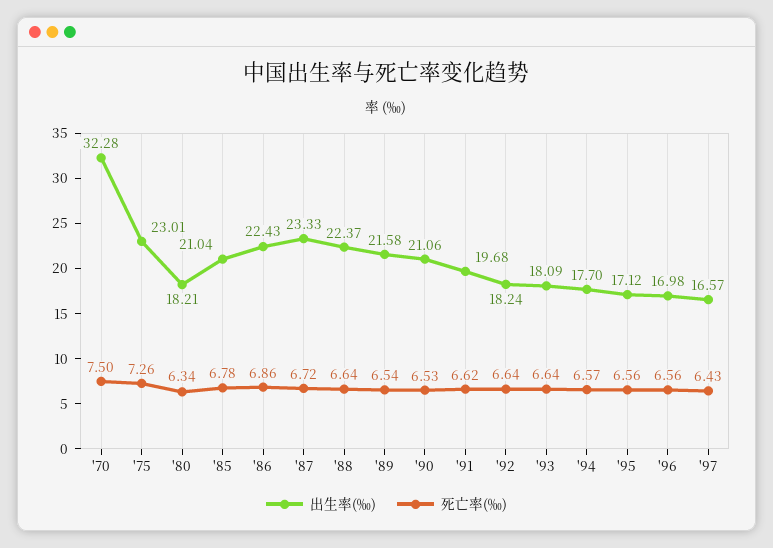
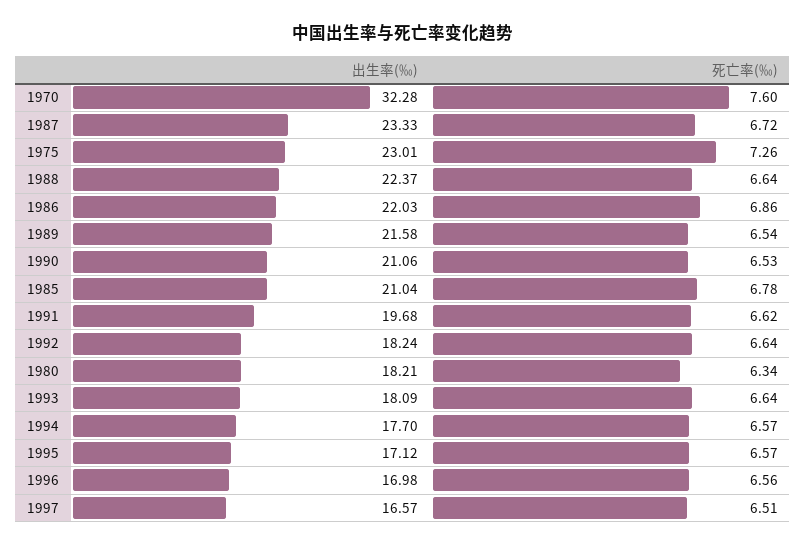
  {
    "出生率(‰)": {
      "'70": 32.28,
      "'75": 23.01,
      "'80": 18.21,
      "'85": 21.04,
-     "'86": 22.43,
+     "'86": 22.03,
      "'87": 23.33,
      "'88": 22.37,
      "'89": 21.58,
      "'90": 21.06,
      "'91": 19.68,
      "'92": 18.24,
      "'93": 18.09,
      "'94": 17.7,
      "'95": 17.12,
      "'96": 16.98,
      "'97": 16.57
    },
    "死亡率(‰)": {
-     "'70": 7.5,
+     "'70": 7.6,
      "'75": 7.26,
      "'80": 6.34,
      "'85": 6.78,
      "'86": 6.86,
      "'87": 6.72,
      "'88": 6.64,
      "'89": 6.54,
      "'90": 6.53,
      "'91": 6.62,
      "'92": 6.64,
      "'93": 6.64,
      "'94": 6.57,
-     "'95": 6.56,
+     "'95": 6.57,
      "'96": 6.56,
-     "'97": 6.43
+     "'97": 6.51
    }
  }

